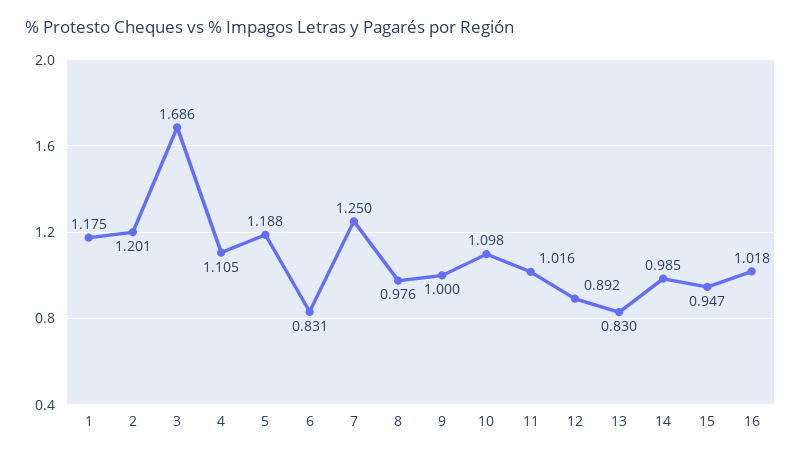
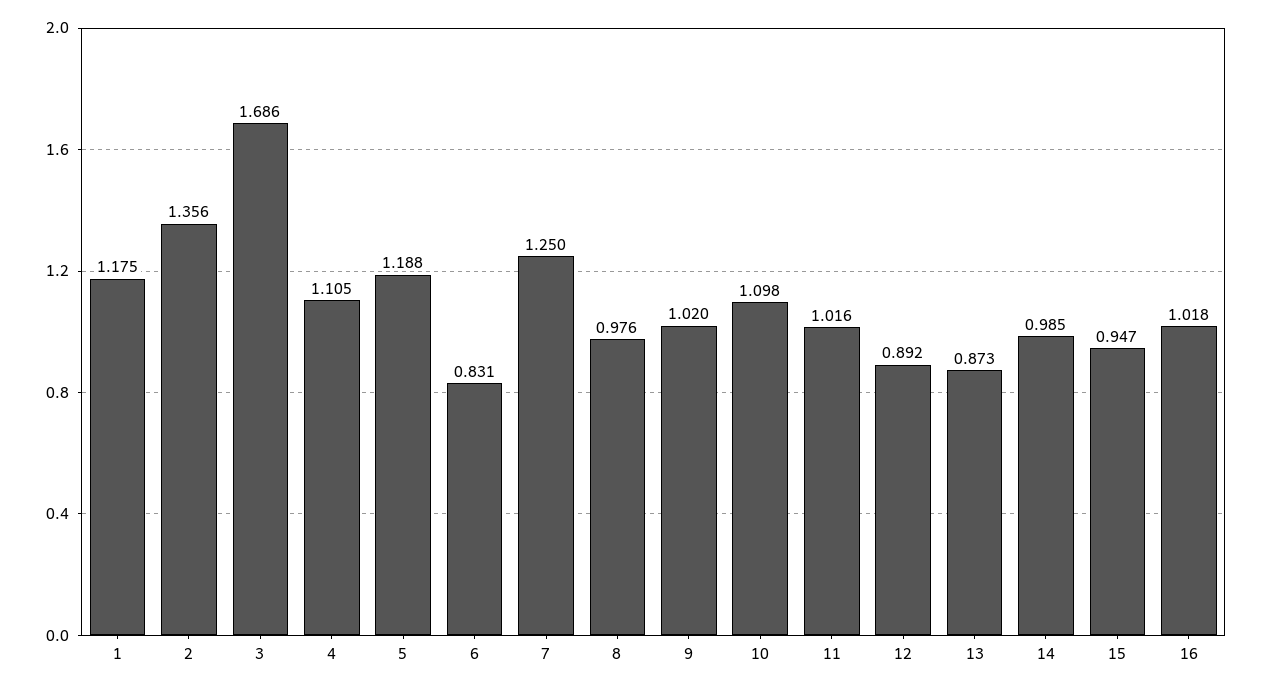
  {
    "1": 1.175,
-   "2": 1.201,
+   "2": 1.356,
    "3": 1.686,
    "4": 1.105,
    "5": 1.188,
    "6": 0.831,
    "7": 1.25,
    "8": 0.976,
-   "9": 1,
+   "9": 1.02,
    "10": 1.098,
    "11": 1.016,
    "12": 0.892,
-   "13": 0.83,
+   "13": 0.873,
    "14": 0.985,
    "15": 0.947,
    "16": 1.018
  }

